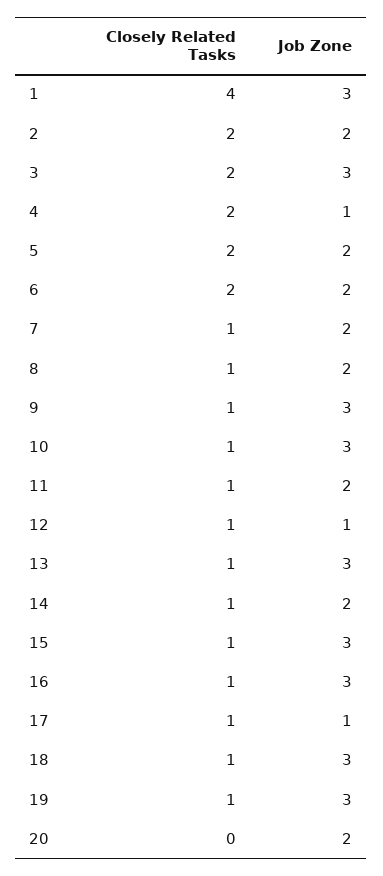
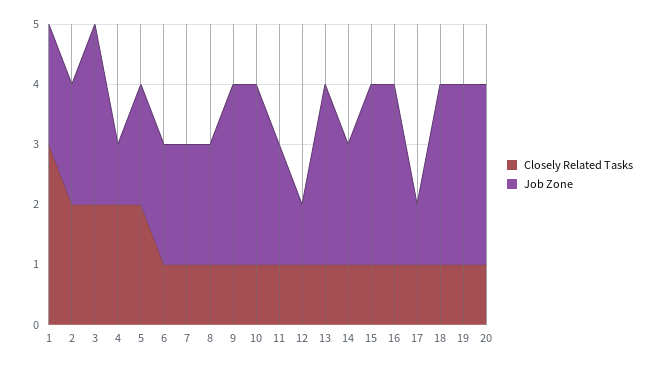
  {
    "Closely Related Tasks": {
-     "1": 4,
+     "1": 3,
      "2": 2,
      "3": 2,
      "4": 2,
      "5": 2,
-     "6": 2,
+     "6": 1,
      "7": 1,
      "8": 1,
      "9": 1,
      "10": 1,
      "11": 1,
      "12": 1,
      "13": 1,
      "14": 1,
      "15": 1,
      "16": 1,
      "17": 1,
      "18": 1,
      "19": 1,
-     "20": 0
+     "20": 1
    },
    "Job Zone": {
-     "1": 3,
+     "1": 2,
      "2": 2,
      "3": 3,
      "4": 1,
      "5": 2,
      "6": 2,
      "7": 2,
      "8": 2,
      "9": 3,
      "10": 3,
      "11": 2,
      "12": 1,
      "13": 3,
      "14": 2,
      "15": 3,
      "16": 3,
      "17": 1,
      "18": 3,
      "19": 3,
-     "20": 2
+     "20": 3
    }
  }

